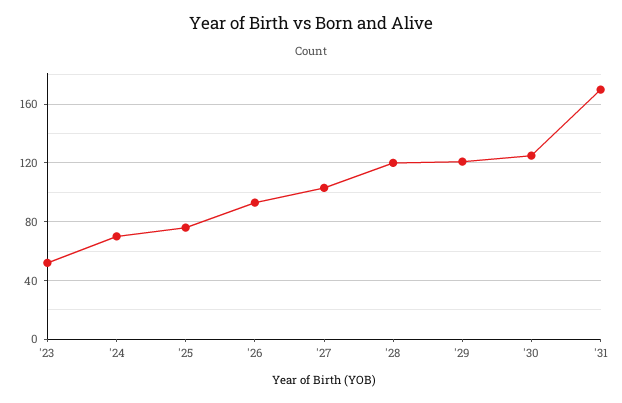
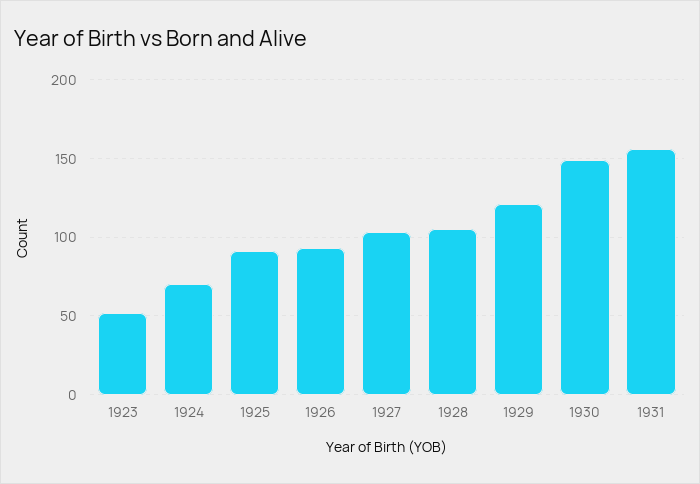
  {
    "'23": 50,
    "'24": 70,
-   "'25": 75,
+   "'25": 90,
    "'26": 95,
    "'27": 105,
-   "'28": 120,
+   "'28": 105,
    "'29": 120,
-   "'30": 125,
+   "'30": 150,
-   "'31": 170
+   "'31": 155
  }

